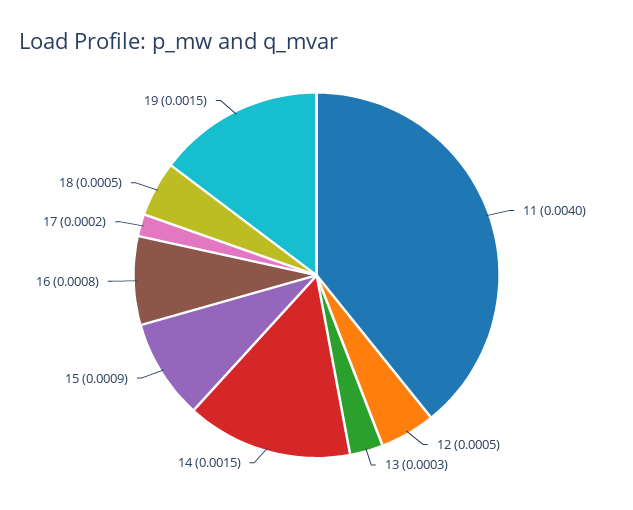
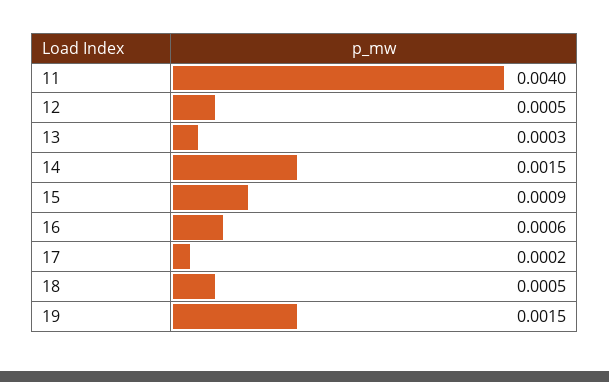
  {
    "11": 0.004,
    "12": 0.0005,
    "13": 0.0003,
    "14": 0.0015,
    "15": 0.0009,
-   "16": 0.0008,
+   "16": 0.0006,
    "17": 0.0002,
    "18": 0.0005,
    "19": 0.0015
  }

